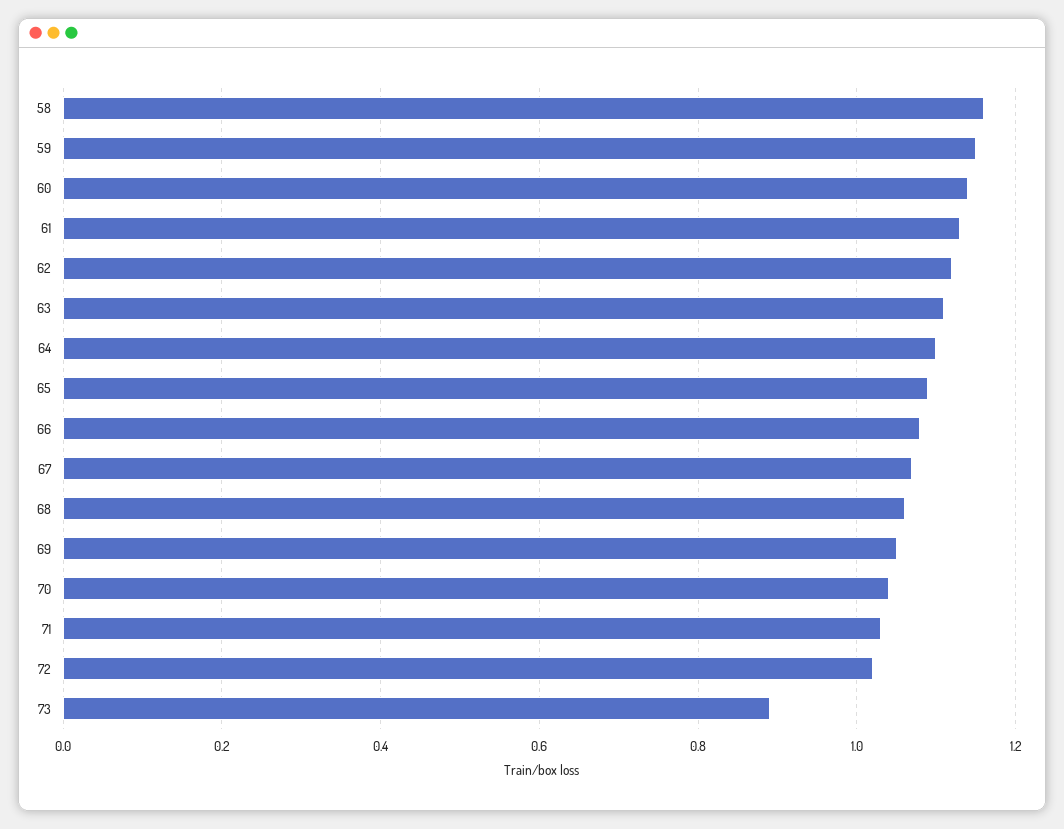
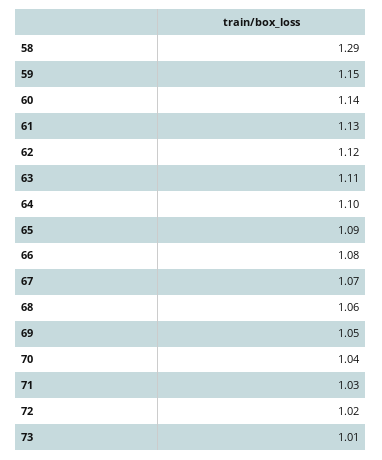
  {
-   "58": 1.15,
+   "58": 1.29,
    "59": 1.15,
    "60": 1.14,
    "61": 1.13,
    "62": 1.12,
    "63": 1.11,
    "64": 1.1,
    "65": 1.09,
    "66": 1.08,
    "67": 1.07,
    "68": 1.06,
    "69": 1.05,
    "70": 1.04,
    "71": 1.03,
    "72": 1.02,
-   "73": 0.9
+   "73": 1.01
  }

